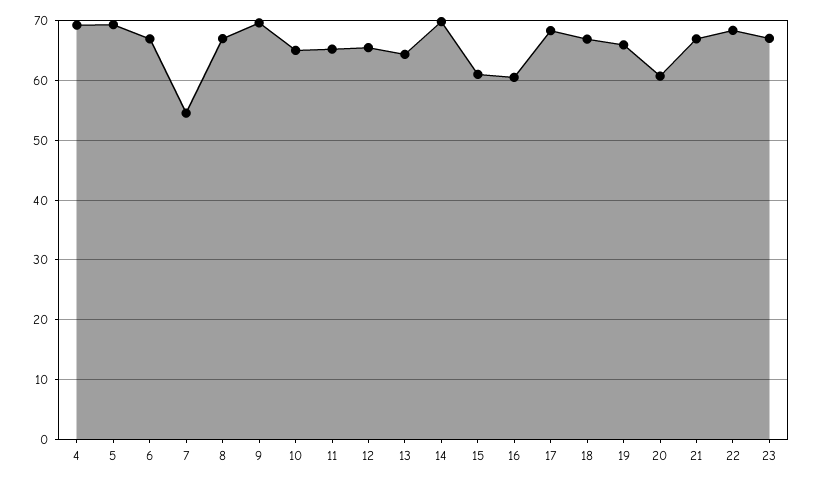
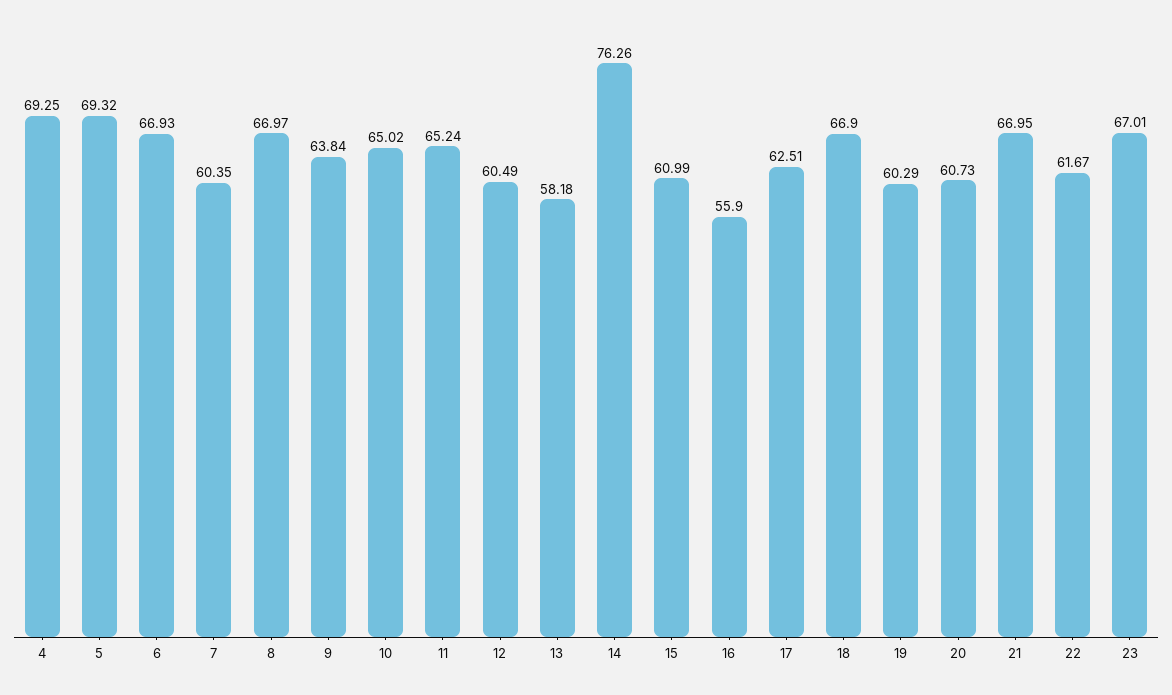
  {
    "4": 69.25,
    "5": 69.32,
    "6": 66.93,
-   "7": 54,
+   "7": 60.35,
    "8": 66.97,
-   "9": 70,
+   "9": 63.84,
    "10": 65.02,
    "11": 65.24,
-   "12": 66,
+   "12": 60.49,
-   "13": 64,
+   "13": 58.18,
-   "14": 70,
+   "14": 76.26,
    "15": 60.99,
-   "16": 60,
+   "16": 55.9,
-   "17": 68,
+   "17": 62.51,
    "18": 66.9,
-   "19": 66,
+   "19": 60.29,
    "20": 60.73,
    "21": 66.95,
-   "22": 68,
+   "22": 61.67,
    "23": 67.01
  }

